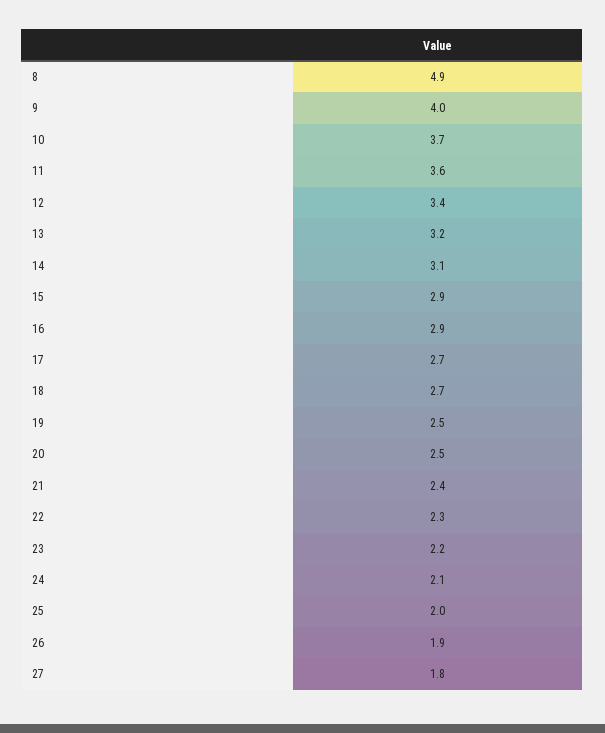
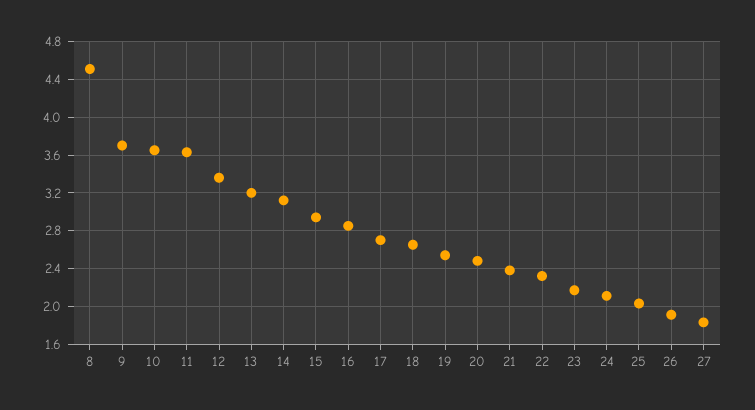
  {
-   "8": 4.9,
+   "8": 4.5,
-   "9": 4,
+   "9": 3.7,
    "10": 3.7,
    "11": 3.6,
    "12": 3.4,
    "13": 3.2,
    "14": 3.1,
    "15": 2.9,
    "16": 2.9,
    "17": 2.7,
    "18": 2.7,
    "19": 2.5,
    "20": 2.5,
    "21": 2.4,
    "22": 2.3,
    "23": 2.2,
    "24": 2.1,
    "25": 2,
    "26": 1.9,
    "27": 1.8
  }

